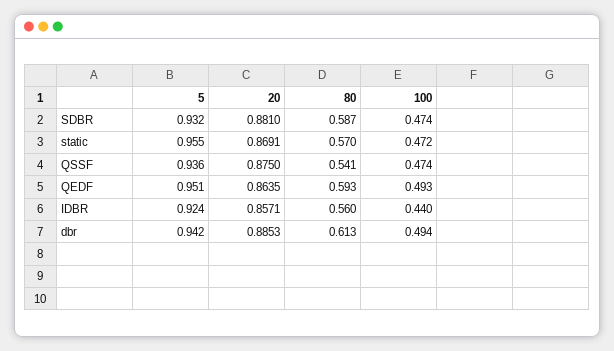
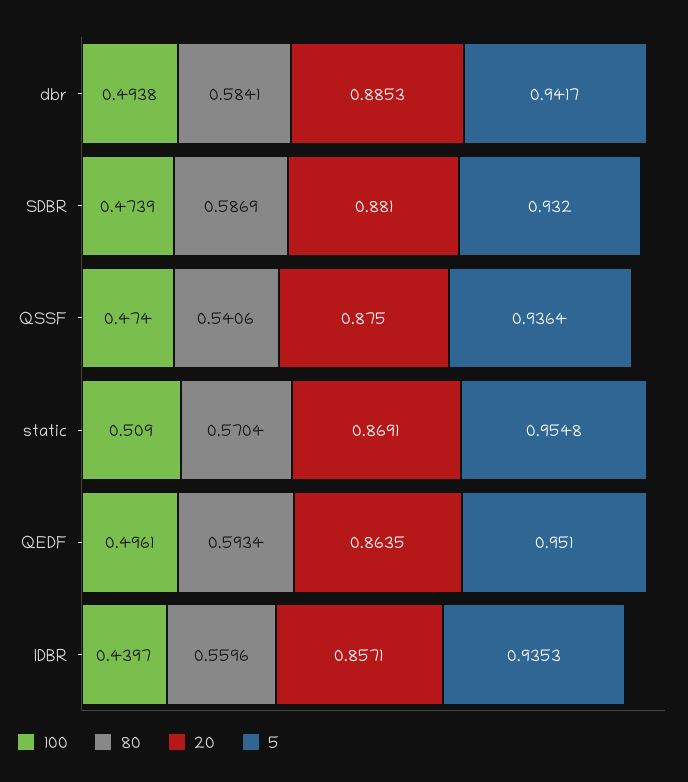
  {
    "5": {
      "SDBR": 0.932,
      "static": 0.9548,
      "QSSF": 0.9364,
      "QEDF": 0.951,
-     "IDBR": 0.924,
+     "IDBR": 0.9353,
      "dbr": 0.9417
    },
    "20": {
      "SDBR": 0.881,
      "static": 0.8691,
      "QSSF": 0.875,
      "QEDF": 0.8635,
      "IDBR": 0.8571,
      "dbr": 0.8853
    },
    "80": {
      "SDBR": 0.5869,
      "static": 0.5704,
      "QSSF": 0.5406,
      "QEDF": 0.5934,
      "IDBR": 0.5596,
-     "dbr": 0.613
+     "dbr": 0.5841
    },
    "100": {
      "SDBR": 0.4739,
-     "static": 0.472,
+     "static": 0.509,
      "QSSF": 0.474,
-     "QEDF": 0.493,
+     "QEDF": 0.4961,
      "IDBR": 0.4397,
      "dbr": 0.4938
    }
  }

